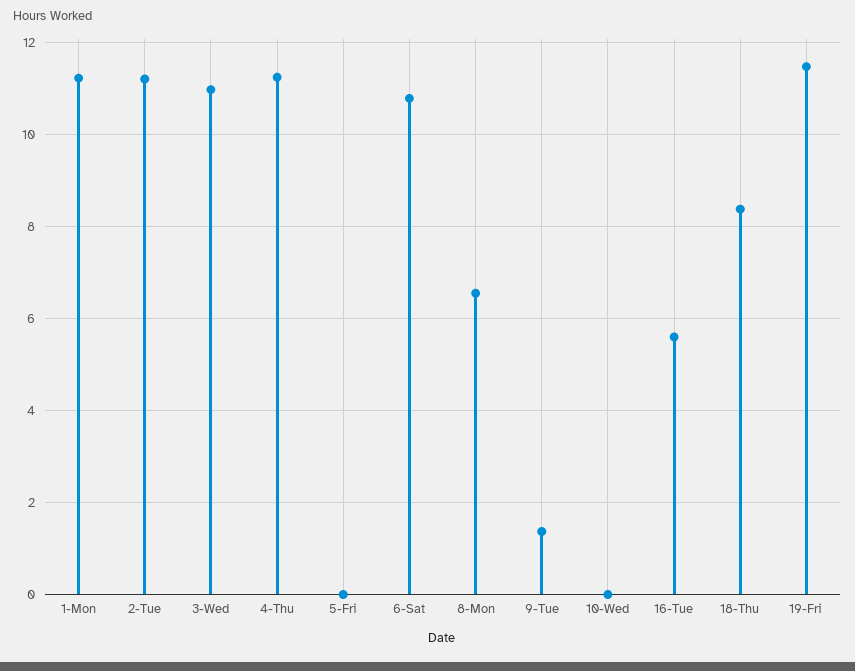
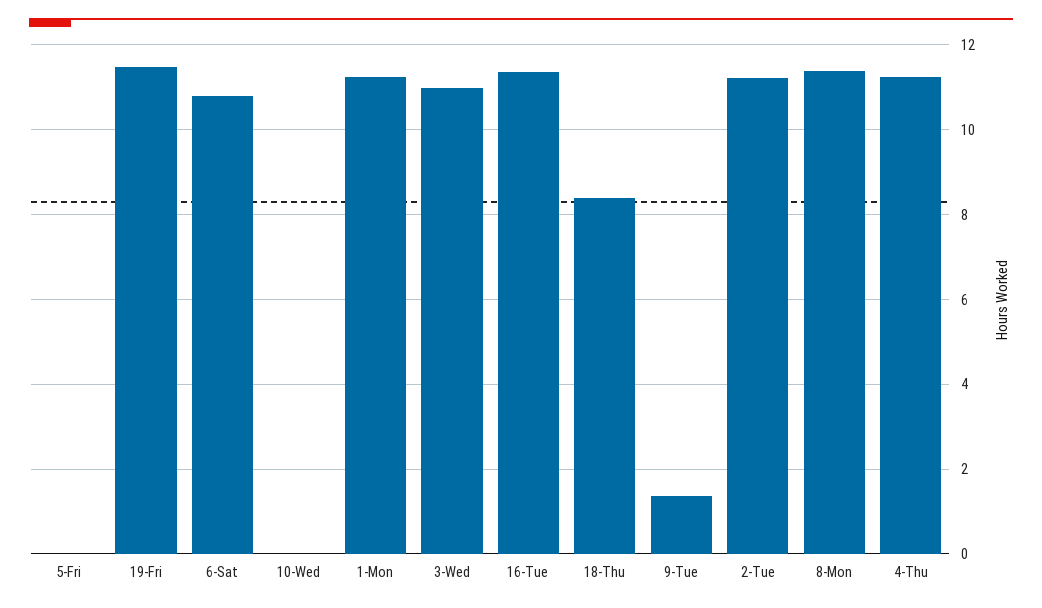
  {
    "1-Mon": 11.2,
    "2-Tue": 11.2,
    "3-Wed": 11,
    "4-Thu": 11.2,
    "5-Fri": 0,
    "6-Sat": 10.8,
-   "8-Mon": 6.6,
+   "8-Mon": 11.4,
    "9-Tue": 1.4,
    "10-Wed": 0,
-   "16-Tue": 5.6,
+   "16-Tue": 11.4,
    "18-Thu": 8.4,
    "19-Fri": 11.4
  }

